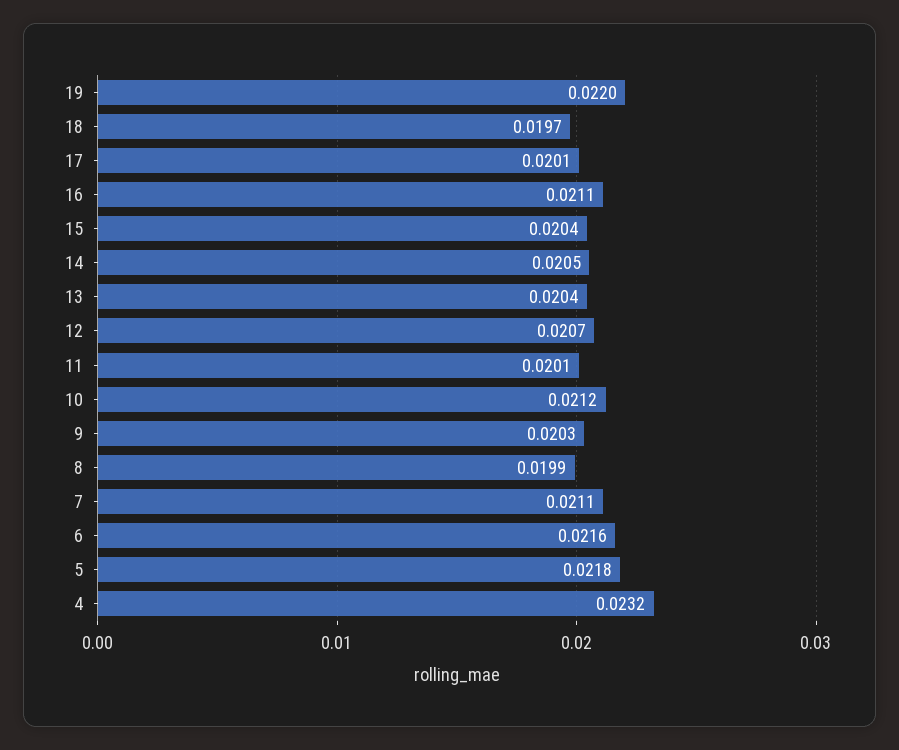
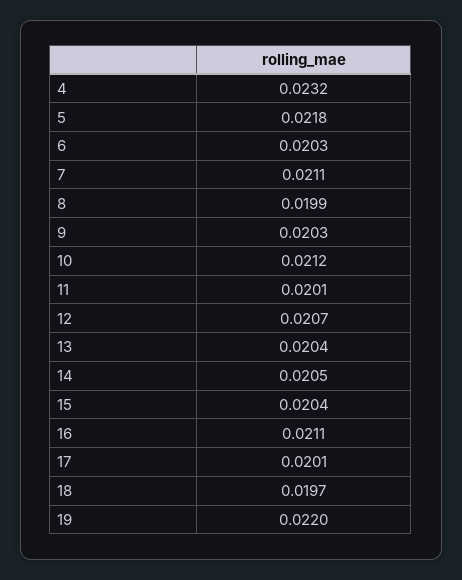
  {
    "19": 0.022,
    "18": 0.0197,
    "17": 0.0201,
    "16": 0.0211,
    "15": 0.0204,
    "14": 0.0205,
    "13": 0.0204,
    "12": 0.0207,
    "11": 0.0201,
    "10": 0.0212,
    "9": 0.0203,
    "8": 0.0199,
    "7": 0.0211,
-   "6": 0.0216,
+   "6": 0.0203,
    "5": 0.0218,
    "4": 0.0232
  }

